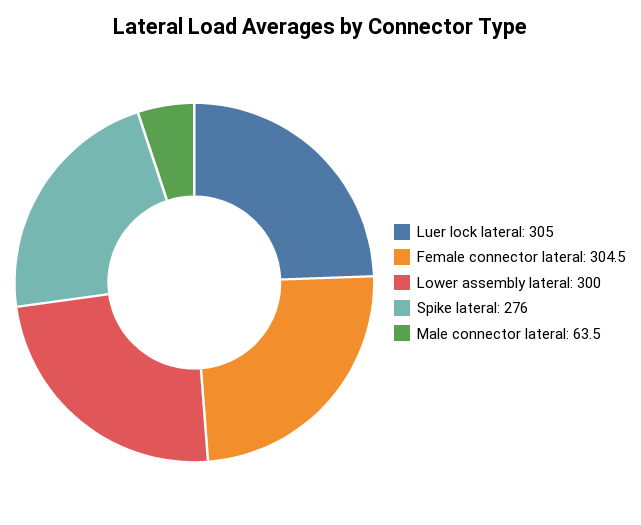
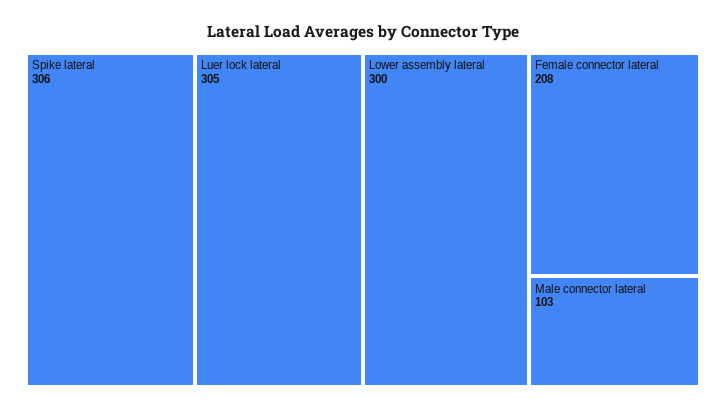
  {
    "Luer lock lateral": 305,
-   "Female connector lateral": 304.5,
+   "Female connector lateral": 208,
    "Lower assembly lateral": 300,
-   "Spike lateral": 276,
+   "Spike lateral": 306,
-   "Male connector lateral": 63.5
+   "Male connector lateral": 103
  }

